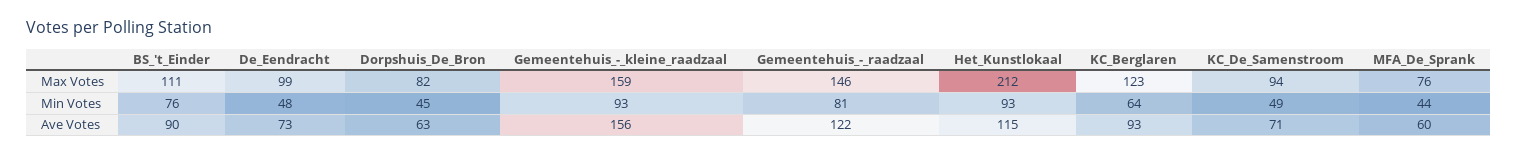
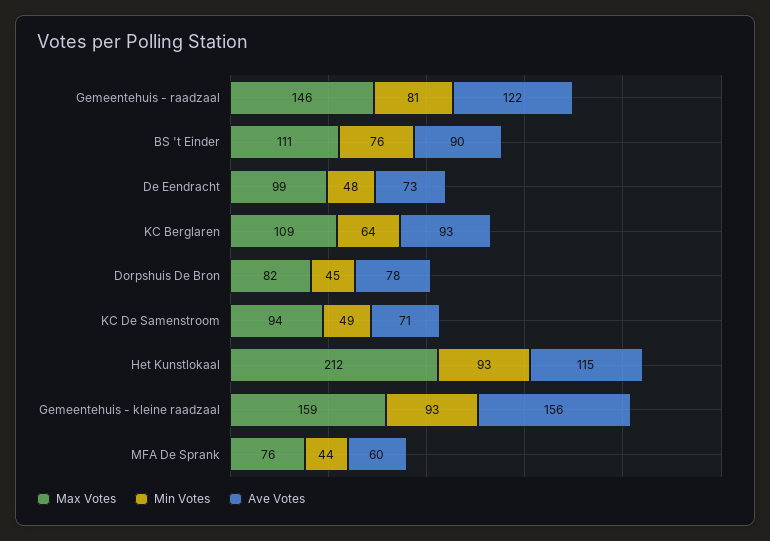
  {
    "Max Votes": {
      "BS_'t_Einder": 111,
      "De_Eendracht": 99,
      "Dorpshuis_De_Bron": 82,
      "Gemeentehuis_-_kleine_raadzaal": 159,
      "Gemeentehuis_-_raadzaal": 146,
      "Het_Kunstlokaal": 212,
-     "KC_Berglaren": 123,
+     "KC_Berglaren": 109,
      "KC_De_Samenstroom": 94,
      "MFA_De_Sprank": 76
    },
    "Min Votes": {
      "BS_'t_Einder": 76,
      "De_Eendracht": 48,
      "Dorpshuis_De_Bron": 45,
      "Gemeentehuis_-_kleine_raadzaal": 93,
      "Gemeentehuis_-_raadzaal": 81,
      "Het_Kunstlokaal": 93,
      "KC_Berglaren": 64,
      "KC_De_Samenstroom": 49,
      "MFA_De_Sprank": 44
    },
    "Ave Votes": {
      "BS_'t_Einder": 90,
      "De_Eendracht": 73,
-     "Dorpshuis_De_Bron": 63,
+     "Dorpshuis_De_Bron": 78,
      "Gemeentehuis_-_kleine_raadzaal": 156,
      "Gemeentehuis_-_raadzaal": 122,
      "Het_Kunstlokaal": 115,
      "KC_Berglaren": 93,
      "KC_De_Samenstroom": 71,
      "MFA_De_Sprank": 60
    }
  }

